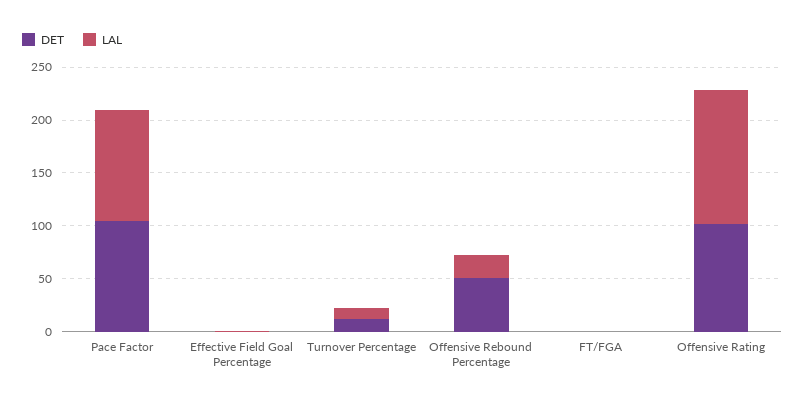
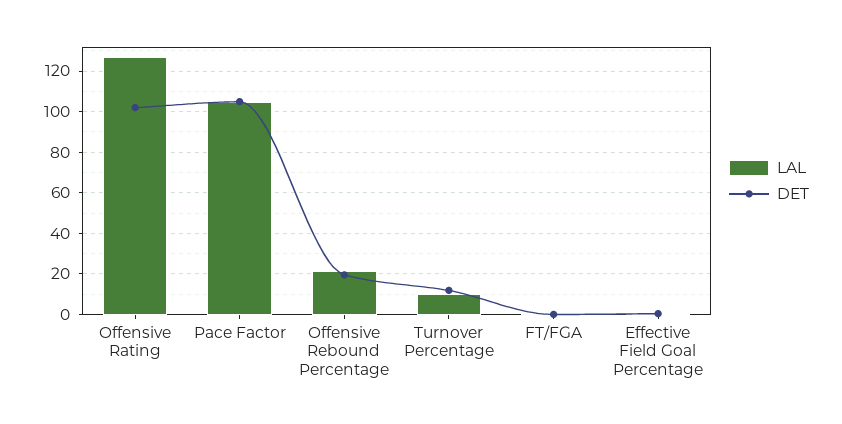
  {
    "DET": {
      "Pace Factor": 105,
      "Effective Field Goal Percentage": 0,
      "Turnover Percentage": 10,
-     "Offensive Rebound Percentage": 50,
+     "Offensive Rebound Percentage": 20,
      "FT/FGA": 0,
      "Offensive Rating": 100
    },
    "LAL": {
      "Pace Factor": 105,
      "Effective Field Goal Percentage": 0,
      "Turnover Percentage": 10,
      "Offensive Rebound Percentage": 20,
      "FT/FGA": 0,
      "Offensive Rating": 125
    }
  }

